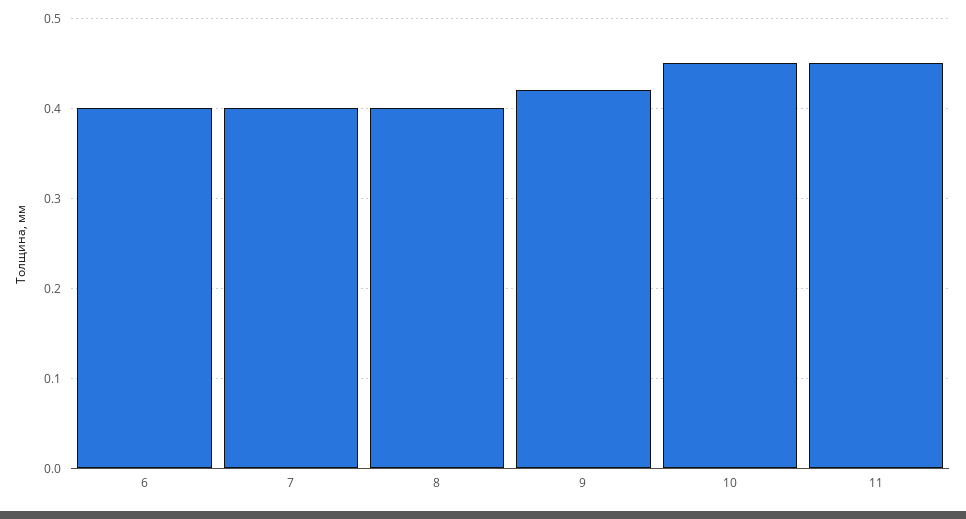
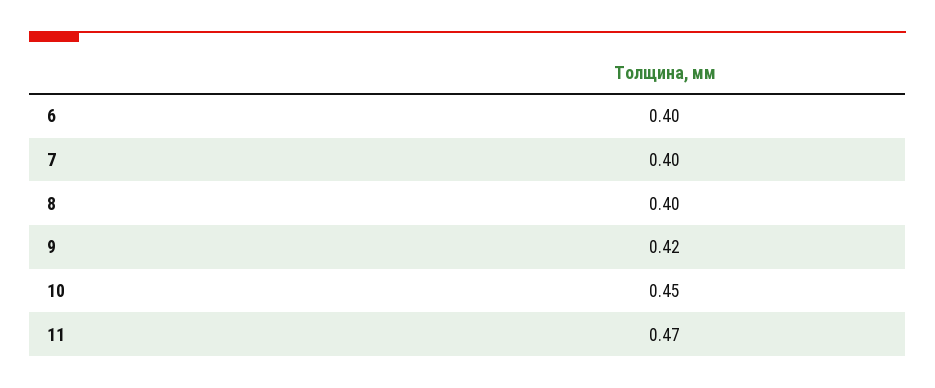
  {
    "6": 0.4,
    "7": 0.4,
    "8": 0.4,
    "9": 0.42,
    "10": 0.45,
-   "11": 0.45
+   "11": 0.47
  }

